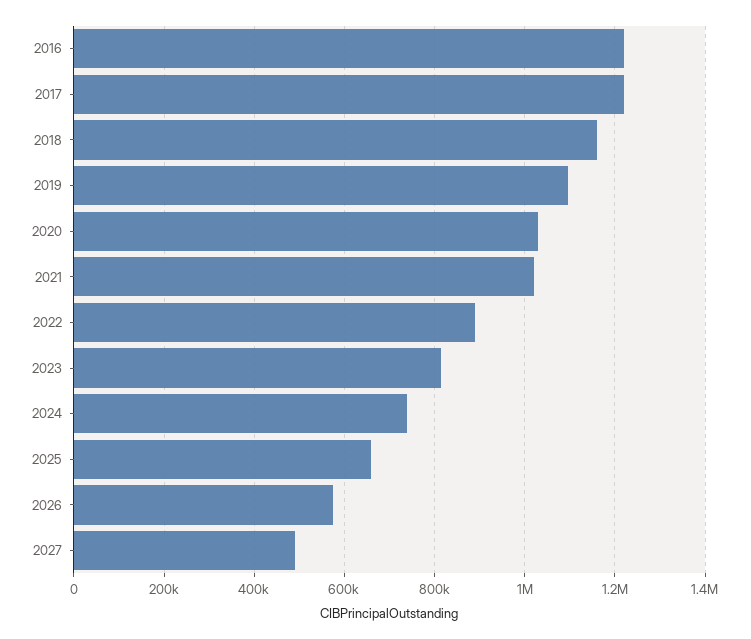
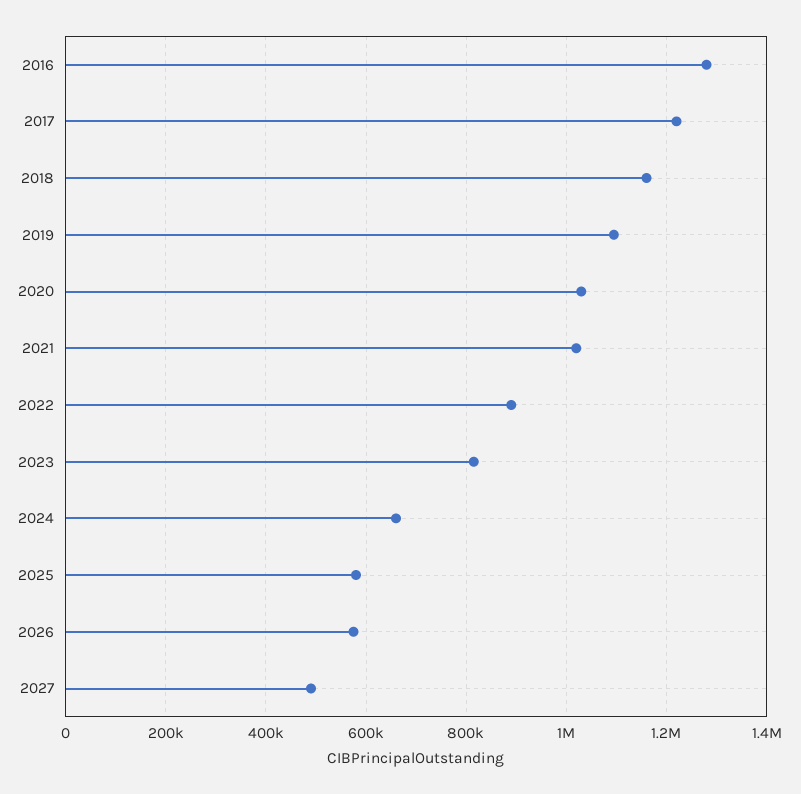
  {
-   "2016": 1220000,
+   "2016": 1280000,
    "2017": 1220000,
    "2018": 1160000,
    "2019": 1100000,
    "2020": 1040000,
    "2021": 1020000,
    "2022": 900000,
    "2023": 820000,
-   "2024": 740000,
+   "2024": 660000,
-   "2025": 660000,
+   "2025": 580000,
    "2026": 580000,
    "2027": 500000
  }

